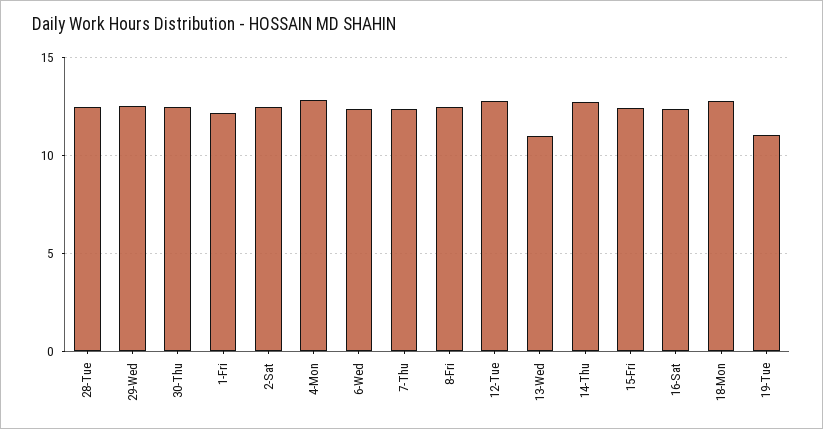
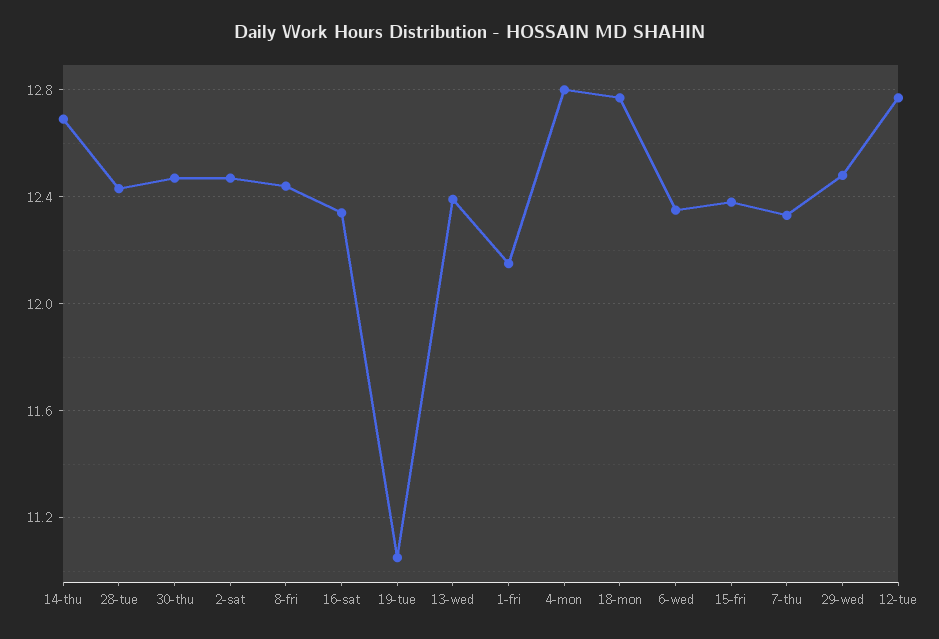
  {
    "28-Tue": 12.45,
    "29-Wed": 12.5,
    "30-Thu": 12.45,
    "1-Fri": 12.15,
    "2-Sat": 12.45,
    "4-Mon": 12.8,
    "6-Wed": 12.35,
    "7-Thu": 12.35,
    "8-Fri": 12.45,
    "12-Tue": 12.75,
-   "13-Wed": 11,
+   "13-Wed": 12.4,
    "14-Thu": 12.7,
    "15-Fri": 12.4,
    "16-Sat": 12.35,
    "18-Mon": 12.75,
    "19-Tue": 11.05
  }

